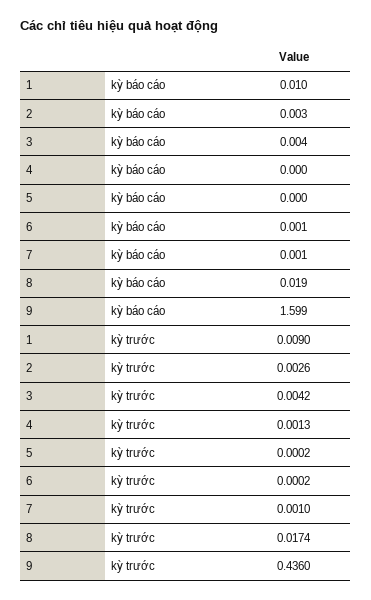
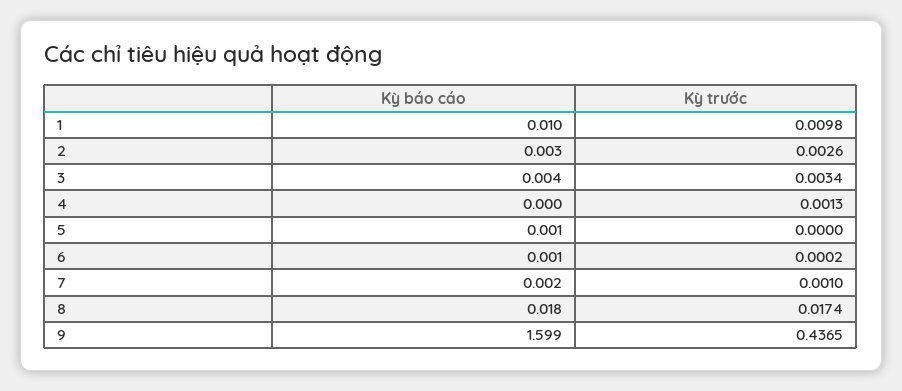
  {
    "1": {
      "kỳ báo cáo": 0.01,
-     "kỳ trước": 0.009
+     "kỳ trước": 0.0098
    },
    "2": {
      "kỳ báo cáo": 0.003,
      "kỳ trước": 0.0026
    },
    "3": {
      "kỳ báo cáo": 0.004,
-     "kỳ trước": 0.0042
+     "kỳ trước": 0.0034
    },
    "4": {
      "kỳ báo cáo": 0,
      "kỳ trước": 0.0013
    },
    "5": {
-     "kỳ báo cáo": 0,
+     "kỳ báo cáo": 0.001,
-     "kỳ trước": 0.0002
+     "kỳ trước": 0
    },
    "6": {
      "kỳ báo cáo": 0.001,
      "kỳ trước": 0.0002
    },
    "7": {
-     "kỳ báo cáo": 0.001,
+     "kỳ báo cáo": 0.002,
      "kỳ trước": 0.001
    },
    "8": {
-     "kỳ báo cáo": 0.019,
+     "kỳ báo cáo": 0.018,
      "kỳ trước": 0.0174
    },
    "9": {
      "kỳ báo cáo": 1.599,
-     "kỳ trước": 0.436
+     "kỳ trước": 0.4365
    }
  }

